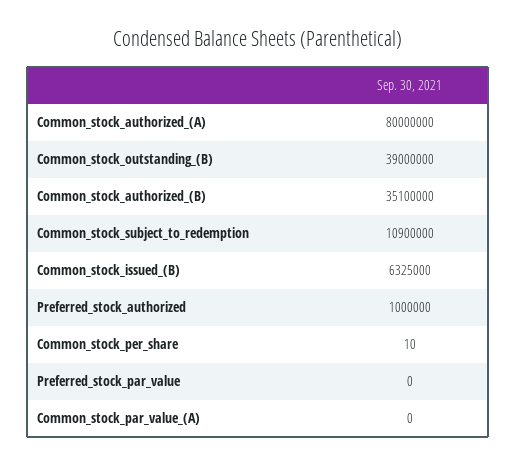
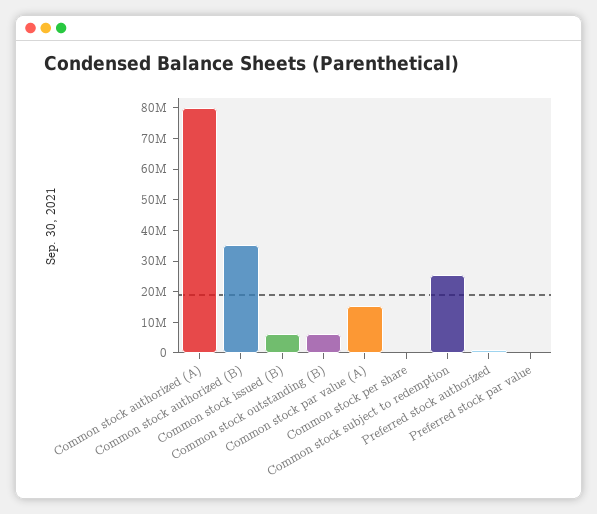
  {
    "Common_stock_authorized_(A)": 80000000,
-   "Common_stock_outstanding_(B)": 39000000,
+   "Common_stock_outstanding_(B)": 5000000,
    "Common_stock_authorized_(B)": 35100000,
-   "Common_stock_subject_to_redemption": 10900000,
+   "Common_stock_subject_to_redemption": 25000000,
    "Common_stock_issued_(B)": 6325000,
    "Preferred_stock_authorized": 1000000,
    "Common_stock_per_share": 10,
    "Preferred_stock_par_value": 0,
-   "Common_stock_par_value_(A)": 0
+   "Common_stock_par_value_(A)": 15000000
  }

